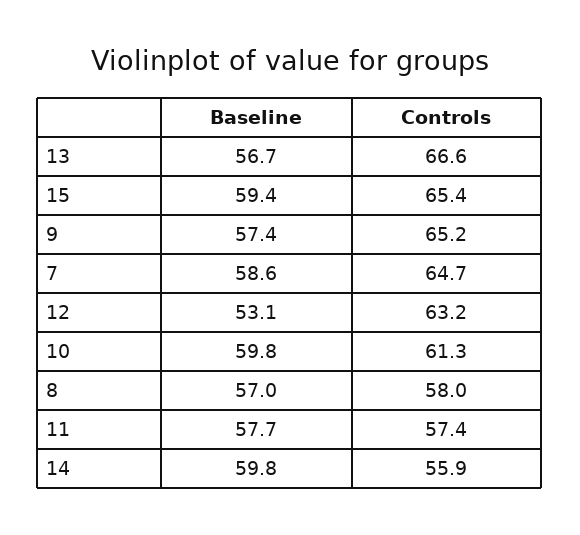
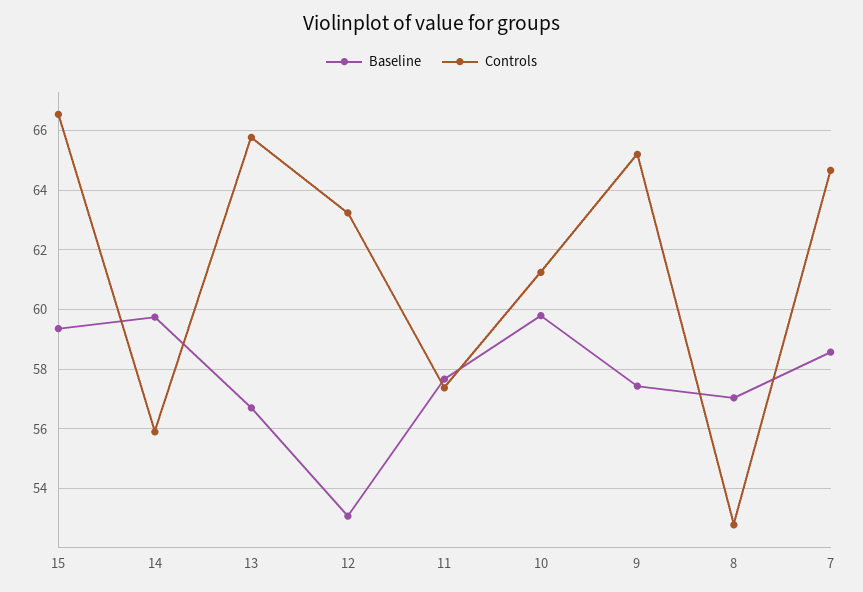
  {
    "Baseline": {
      "13": 56.7,
      "15": 59.4,
      "9": 57.4,
      "7": 58.6,
      "12": 53.1,
      "10": 59.8,
      "8": 57,
      "11": 57.7,
      "14": 59.8
    },
    "Controls": {
-     "13": 66.6,
+     "13": 65.75,
-     "15": 65.4,
+     "15": 66.5,
      "9": 65.2,
      "7": 64.7,
      "12": 63.2,
      "10": 61.3,
-     "8": 58,
+     "8": 52.75,
      "11": 57.4,
      "14": 55.9
    }
  }

